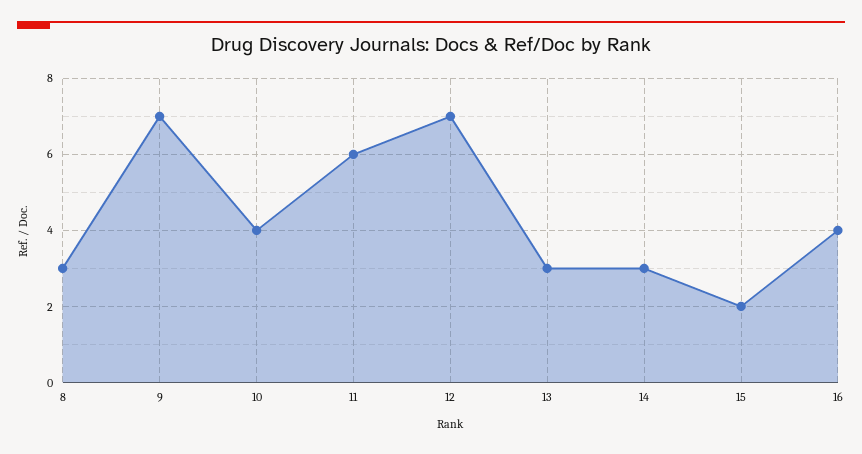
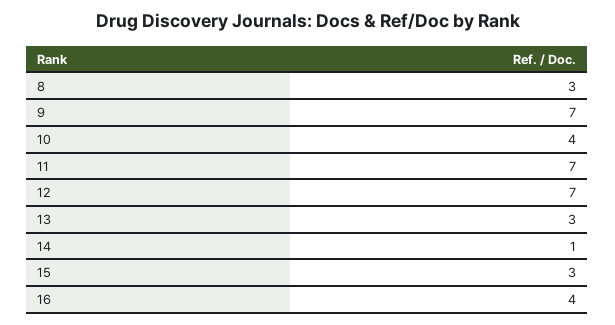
  {
    "8": 3,
    "9": 7,
    "10": 4,
-   "11": 6,
+   "11": 7,
    "12": 7,
    "13": 3,
-   "14": 3,
+   "14": 1,
-   "15": 2,
+   "15": 3,
    "16": 4
  }

